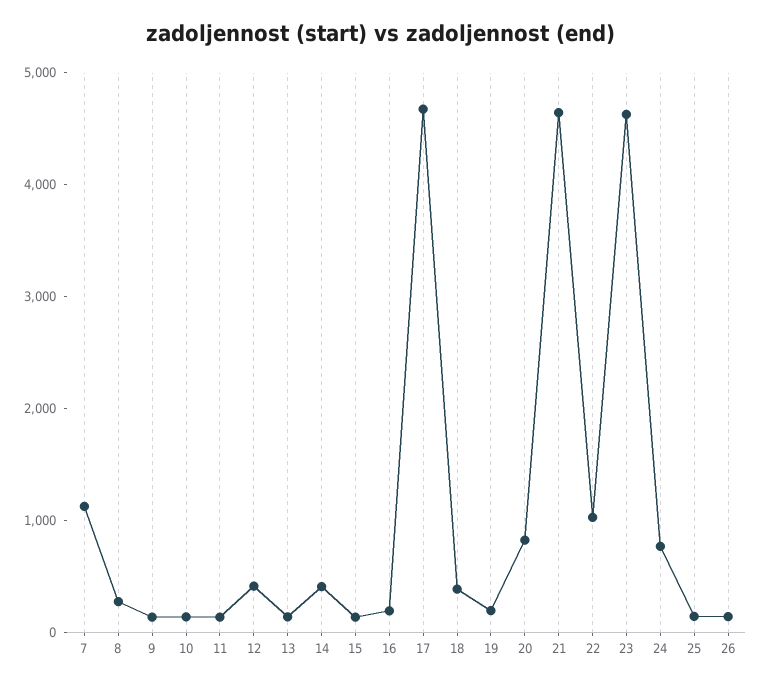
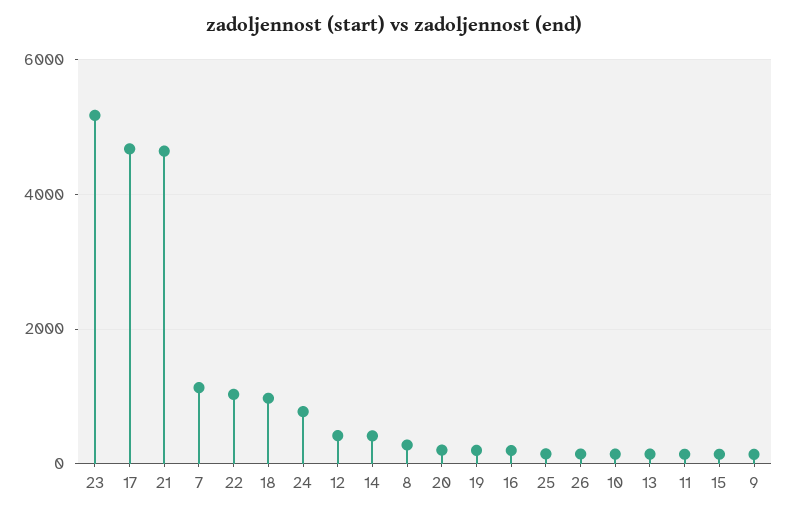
  {
    "7": 1200,
    "8": 200,
    "9": 200,
    "10": 200,
    "11": 200,
    "12": 400,
    "13": 200,
    "14": 400,
    "15": 200,
    "16": 200,
    "17": 4600,
-   "18": 400,
+   "18": 1000,
    "19": 200,
-   "20": 800,
+   "20": 200,
    "21": 4600,
    "22": 1000,
-   "23": 4600,
+   "23": 5200,
    "24": 800,
    "25": 200,
    "26": 200
  }

